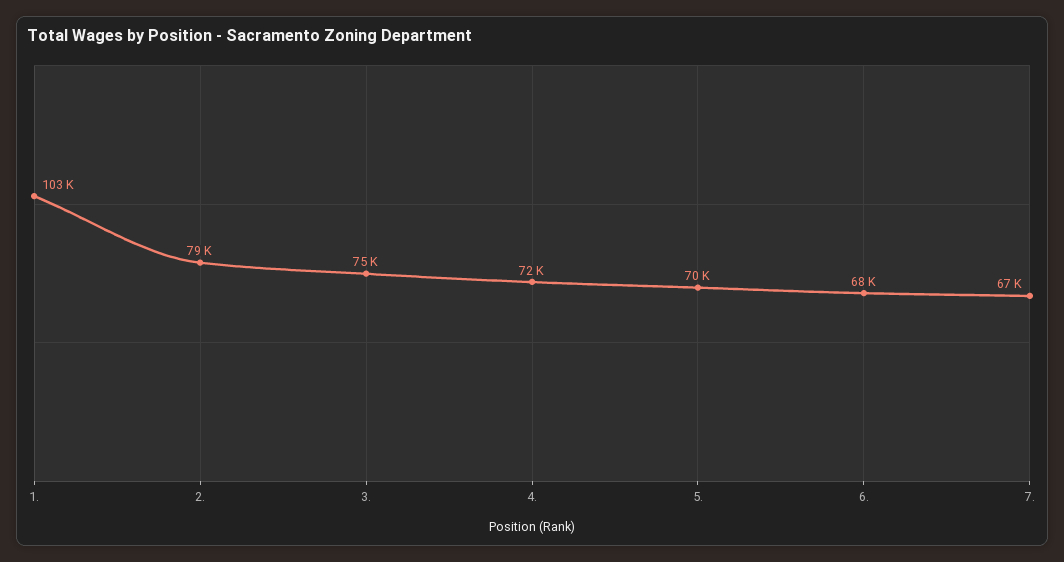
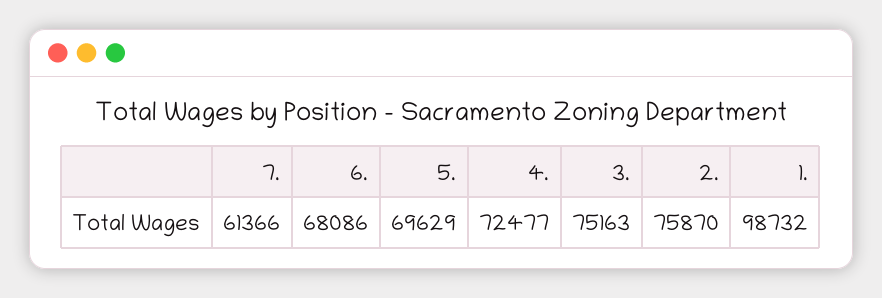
  {
-   "1.": 103000,
+   "1.": 98732,
-   "2.": 79000,
+   "2.": 75870,
    "3.": 75163,
    "4.": 72477,
    "5.": 69629,
    "6.": 68086,
-   "7.": 67000
+   "7.": 61366
  }

